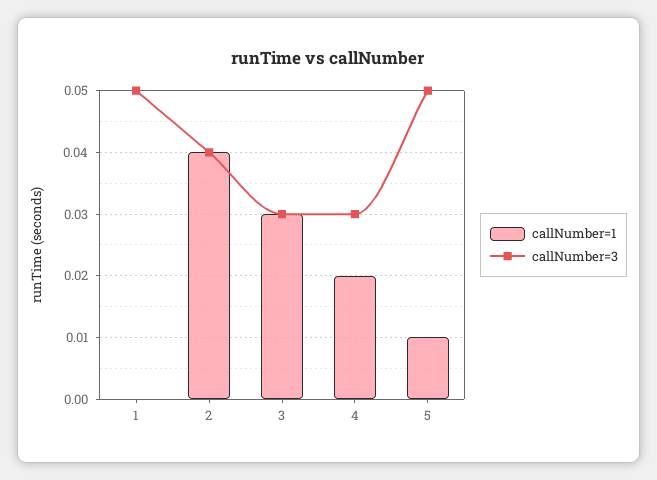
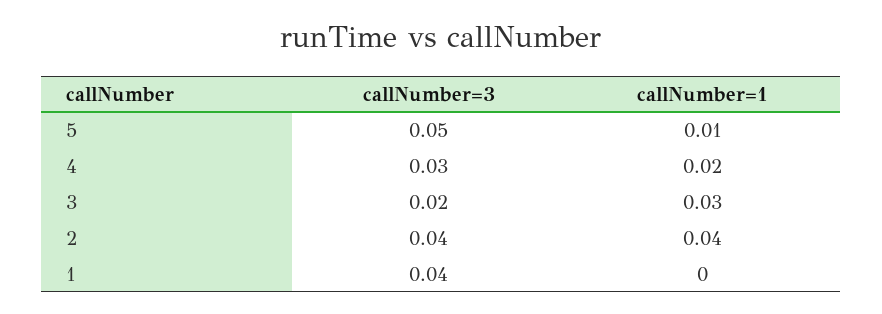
  {
    "callNumber=1": {
      "1": 0,
      "2": 0.04,
      "3": 0.03,
      "4": 0.02,
      "5": 0.01
    },
    "callNumber=3": {
-     "1": 0.05,
+     "1": 0.04,
      "2": 0.04,
-     "3": 0.03,
+     "3": 0.02,
      "4": 0.03,
      "5": 0.05
    }
  }

